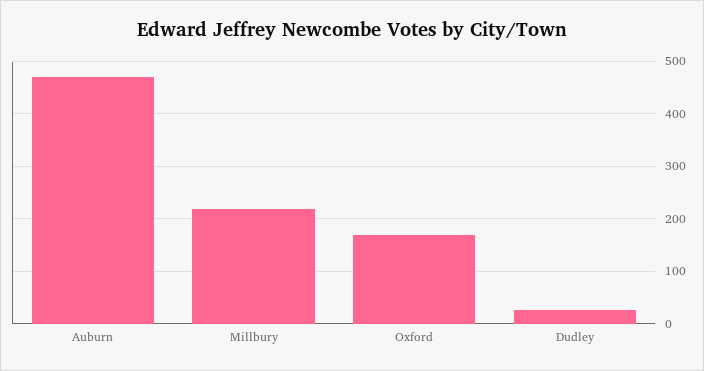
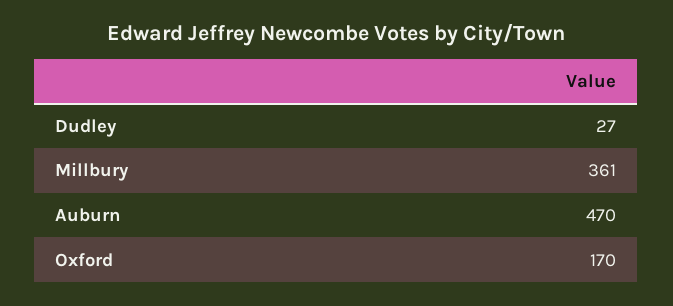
  {
    "Auburn": 470,
-   "Millbury": 220,
+   "Millbury": 361,
    "Oxford": 170,
    "Dudley": 27
  }

